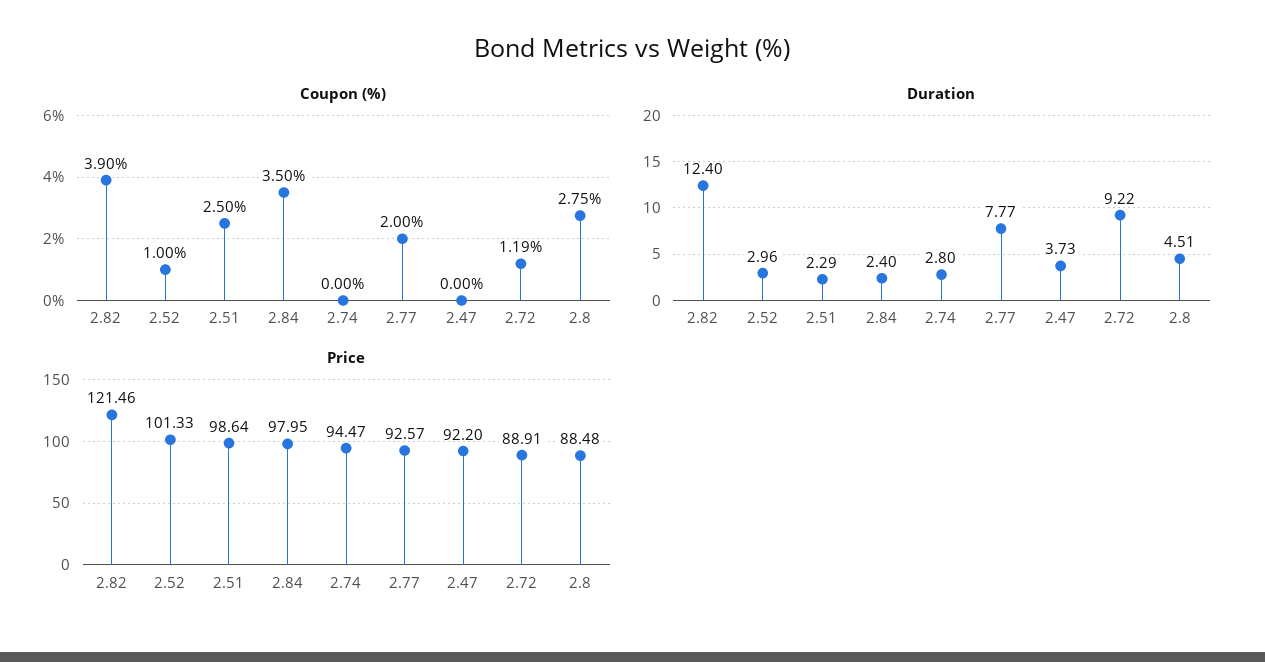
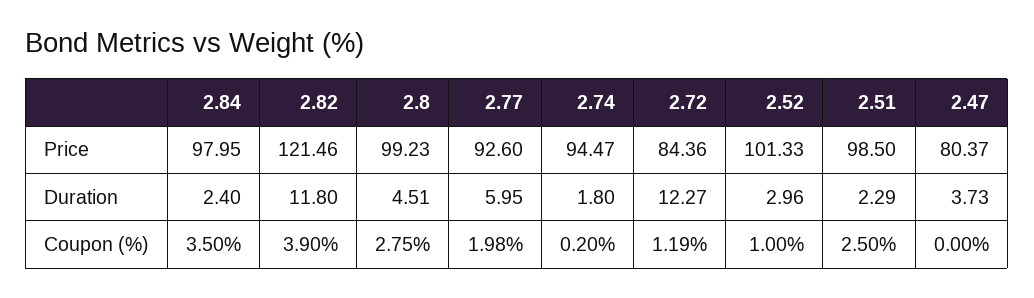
  {
    "Coupon (%)": {
      "2.82": 3.9,
      "2.52": 1,
      "2.51": 2.5,
      "2.84": 3.5,
-     "2.74": 0,
+     "2.74": 0.2,
-     "2.77": 2,
+     "2.77": 1.98,
      "2.47": 0,
      "2.72": 1.19,
      "2.8": 2.75
    },
    "Duration": {
-     "2.82": 12.4,
+     "2.82": 11.8,
      "2.52": 2.96,
      "2.51": 2.29,
      "2.84": 2.4,
-     "2.74": 2.8,
+     "2.74": 1.8,
-     "2.77": 7.77,
+     "2.77": 5.95,
      "2.47": 3.73,
-     "2.72": 9.22,
+     "2.72": 12.27,
      "2.8": 4.51
    },
    "Price": {
      "2.82": 121.46,
      "2.52": 101.33,
-     "2.51": 98.64,
+     "2.51": 98.5,
      "2.84": 97.95,
      "2.74": 94.47,
-     "2.77": 92.57,
+     "2.77": 92.6,
-     "2.47": 92.2,
+     "2.47": 80.37,
-     "2.72": 88.91,
+     "2.72": 84.36,
-     "2.8": 88.48
+     "2.8": 99.23
    }
  }

